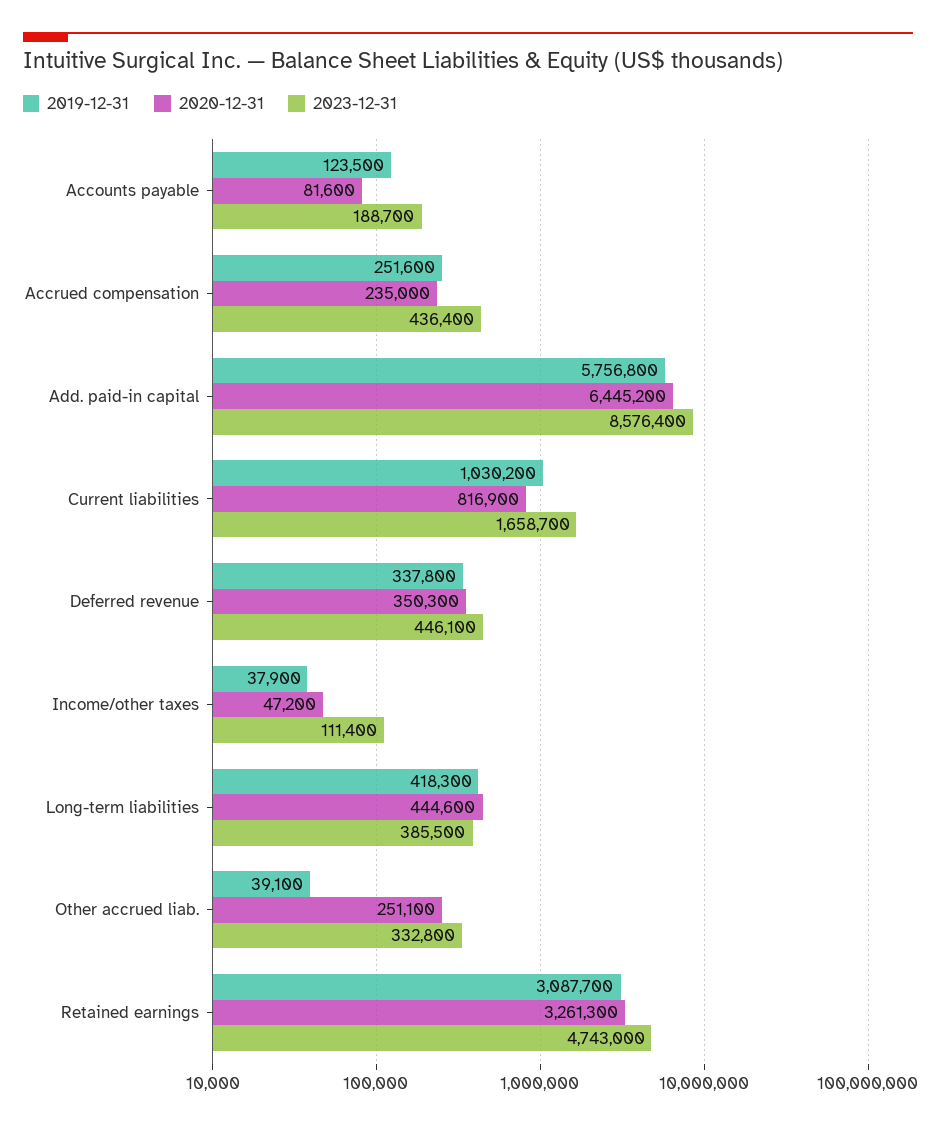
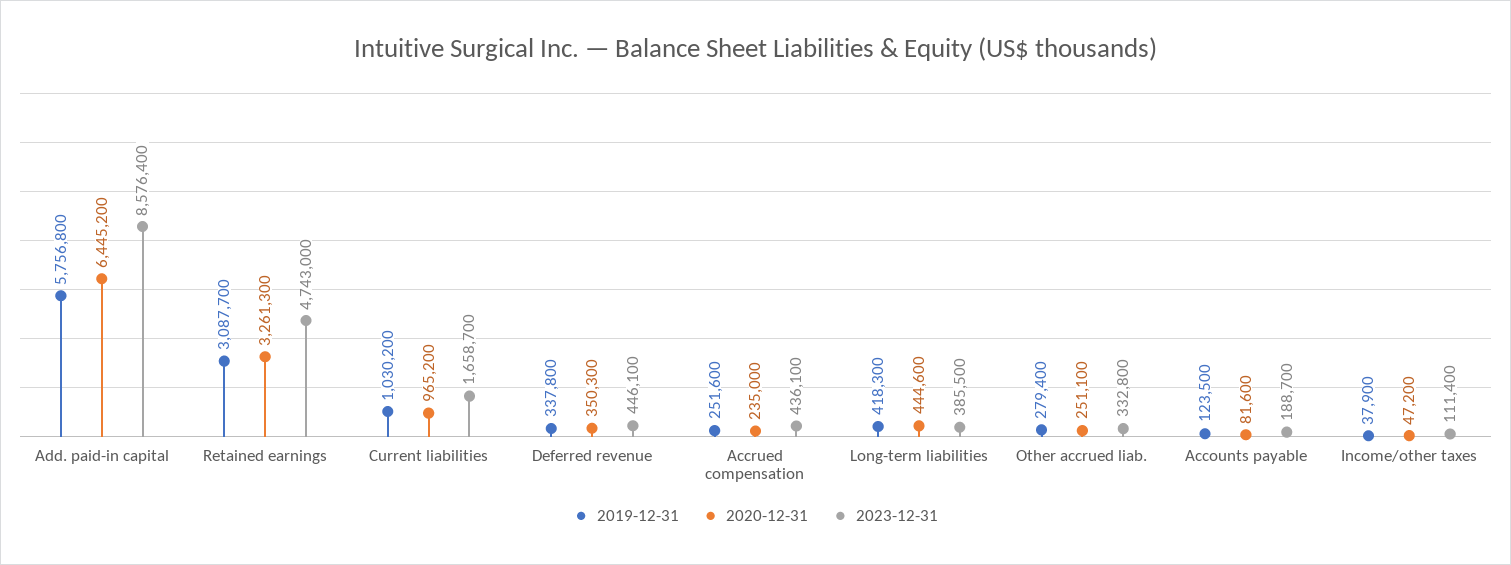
  {
    "2019-12-31": {
      "Accounts payable": 123500,
      "Accrued compensation": 251600,
      "Add. paid-in capital": 5756800,
      "Current liabilities": 1030200,
      "Deferred revenue": 337800,
      "Income/other taxes": 37900,
      "Long-term liabilities": 418300,
-     "Other accrued liab.": 39100,
+     "Other accrued liab.": 279400,
      "Retained earnings": 3087700
    },
    "2020-12-31": {
      "Accounts payable": 81600,
      "Accrued compensation": 235000,
      "Add. paid-in capital": 6445200,
-     "Current liabilities": 816900,
+     "Current liabilities": 965200,
      "Deferred revenue": 350300,
      "Income/other taxes": 47200,
      "Long-term liabilities": 444600,
      "Other accrued liab.": 251100,
      "Retained earnings": 3261300
    },
    "2023-12-31": {
      "Accounts payable": 188700,
-     "Accrued compensation": 436400,
+     "Accrued compensation": 436100,
      "Add. paid-in capital": 8576400,
      "Current liabilities": 1658700,
      "Deferred revenue": 446100,
      "Income/other taxes": 111400,
      "Long-term liabilities": 385500,
      "Other accrued liab.": 332800,
      "Retained earnings": 4743000
    }
  }

